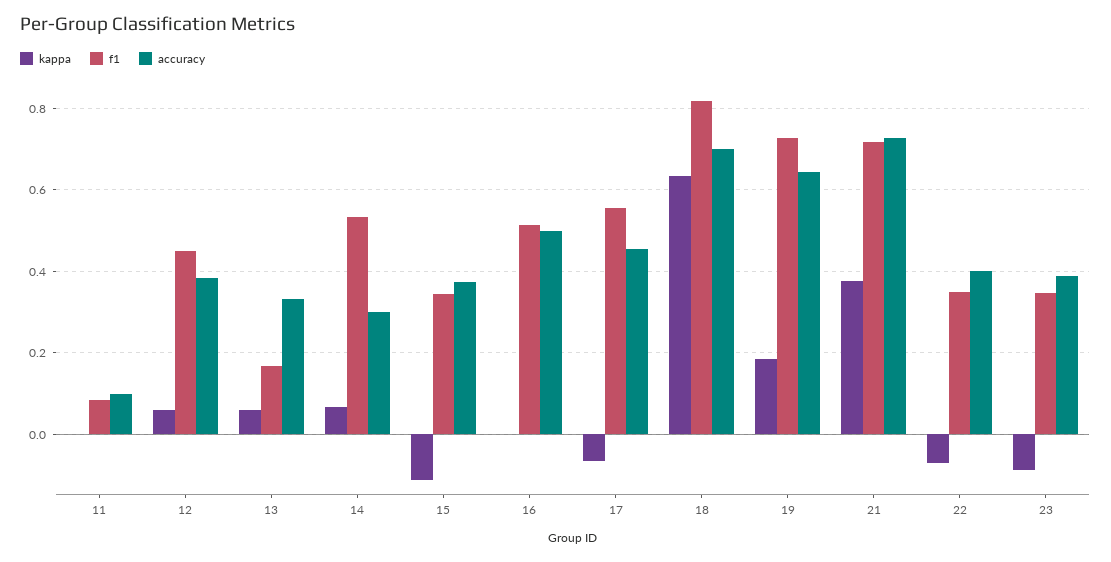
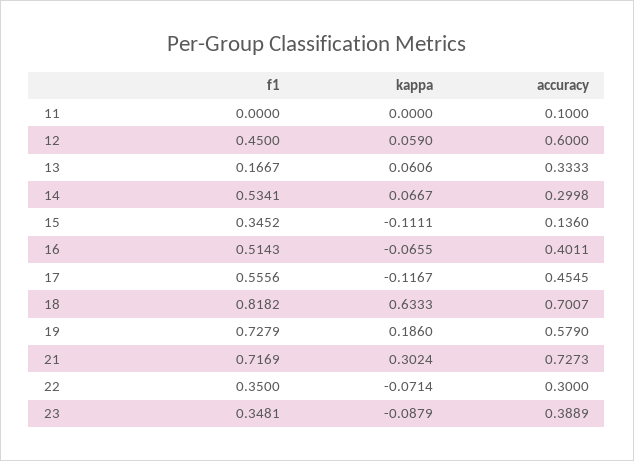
  {
    "kappa": {
      "11": 0,
      "12": 0.059,
      "13": 0.0606,
      "14": 0.0667,
      "15": -0.1111,
-     "16": 0,
+     "16": -0.0655,
-     "17": -0.06,
+     "17": -0.1167,
      "18": 0.6333,
      "19": 0.186,
-     "21": 0.38,
+     "21": 0.3024,
      "22": -0.0714,
      "23": -0.0879
    },
    "f1": {
-     "11": 0.08,
+     "11": 0,
      "12": 0.45,
      "13": 0.1667,
      "14": 0.5341,
      "15": 0.3452,
      "16": 0.5143,
      "17": 0.5556,
      "18": 0.8182,
      "19": 0.7279,
      "21": 0.7169,
      "22": 0.35,
      "23": 0.3481
    },
    "accuracy": {
      "11": 0.1,
-     "12": 0.38,
+     "12": 0.6,
      "13": 0.3333,
      "14": 0.2998,
-     "15": 0.38,
+     "15": 0.136,
-     "16": 0.5,
+     "16": 0.4011,
      "17": 0.4545,
      "18": 0.7007,
-     "19": 0.64,
+     "19": 0.579,
      "21": 0.7273,
-     "22": 0.4,
+     "22": 0.3,
      "23": 0.3889
    }
  }

